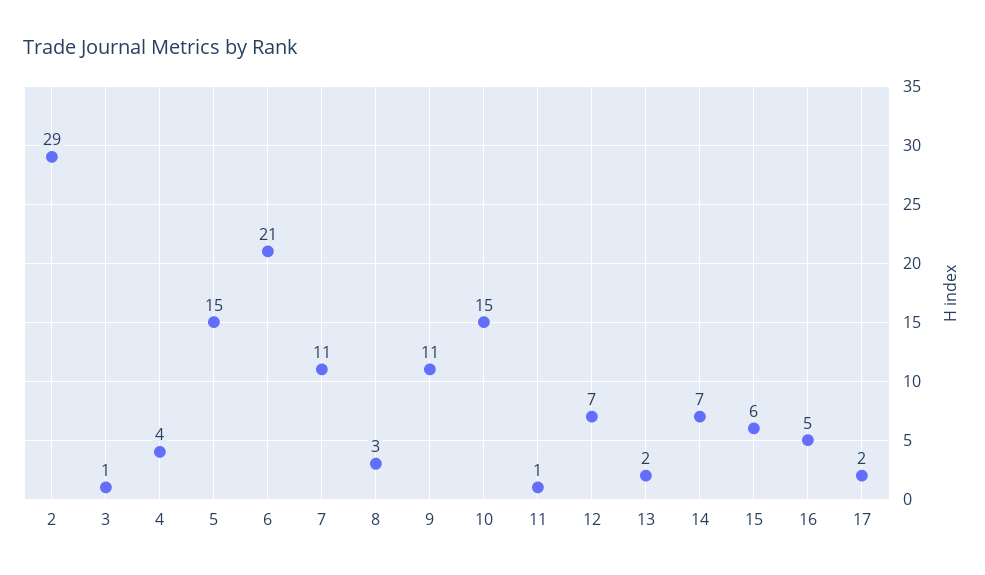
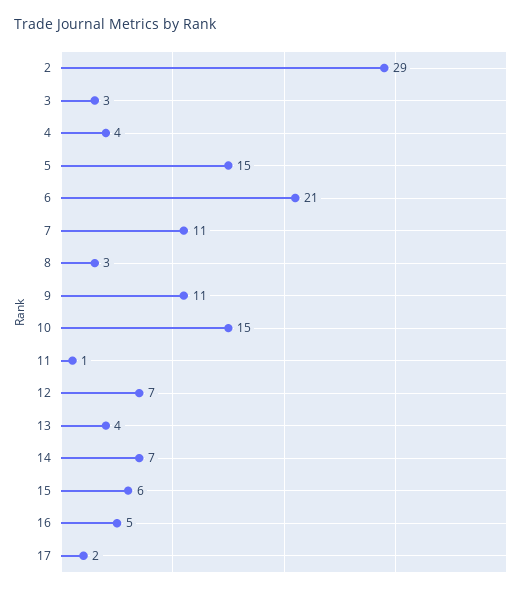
  {
    "2": 29,
-   "3": 1,
+   "3": 3,
    "4": 4,
    "5": 15,
    "6": 21,
    "7": 11,
    "8": 3,
    "9": 11,
    "10": 15,
    "11": 1,
    "12": 7,
-   "13": 2,
+   "13": 4,
    "14": 7,
    "15": 6,
    "16": 5,
    "17": 2
  }

